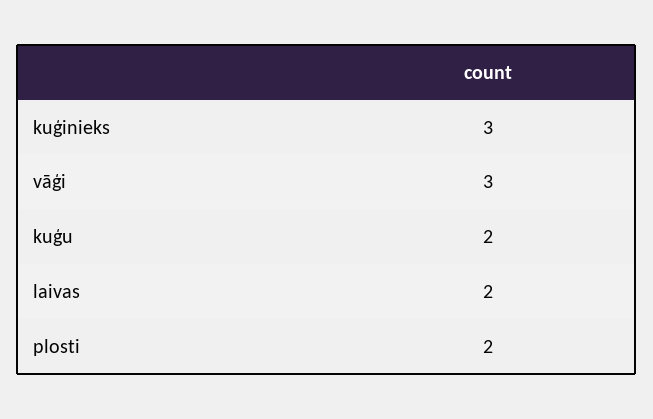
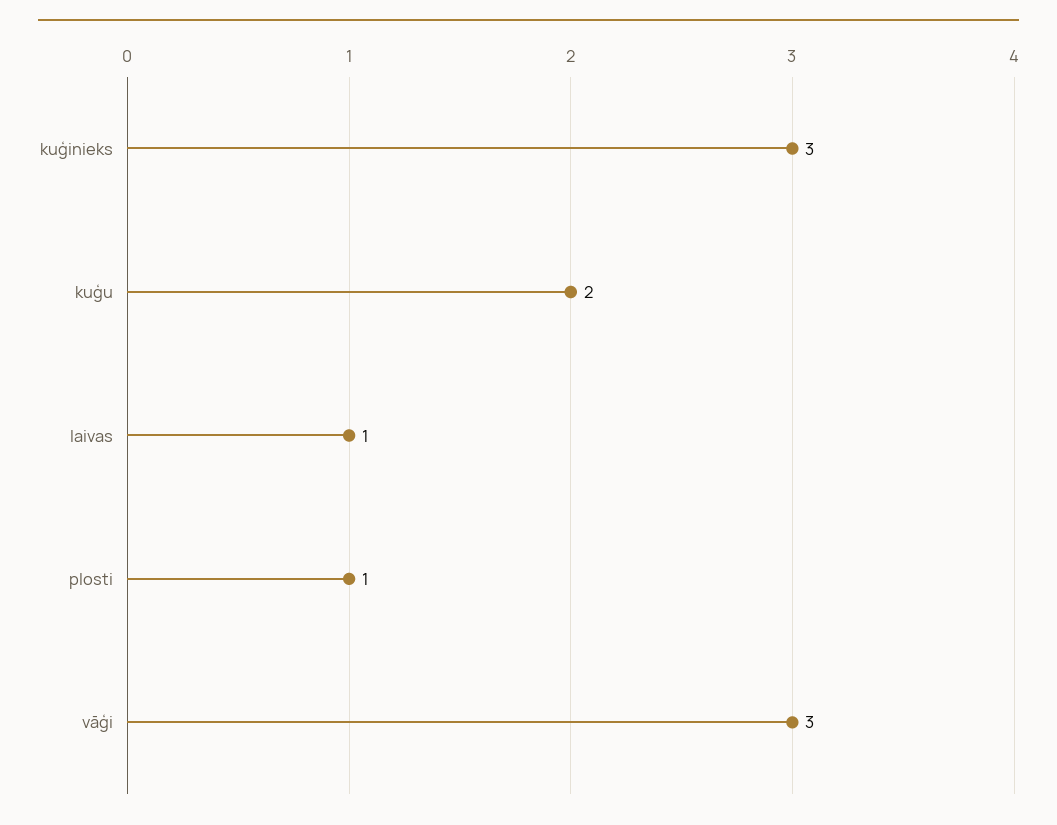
  {
    "kuģinieks": 3,
    "vāģi": 3,
    "kuģu": 2,
-   "laivas": 2,
+   "laivas": 1,
-   "plosti": 2
+   "plosti": 1
  }

